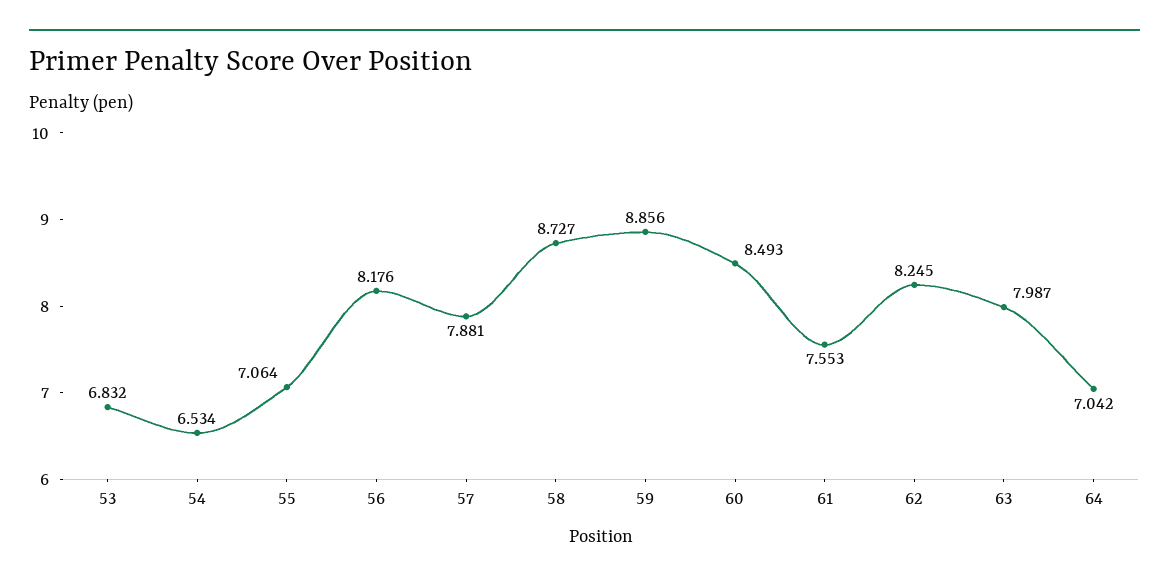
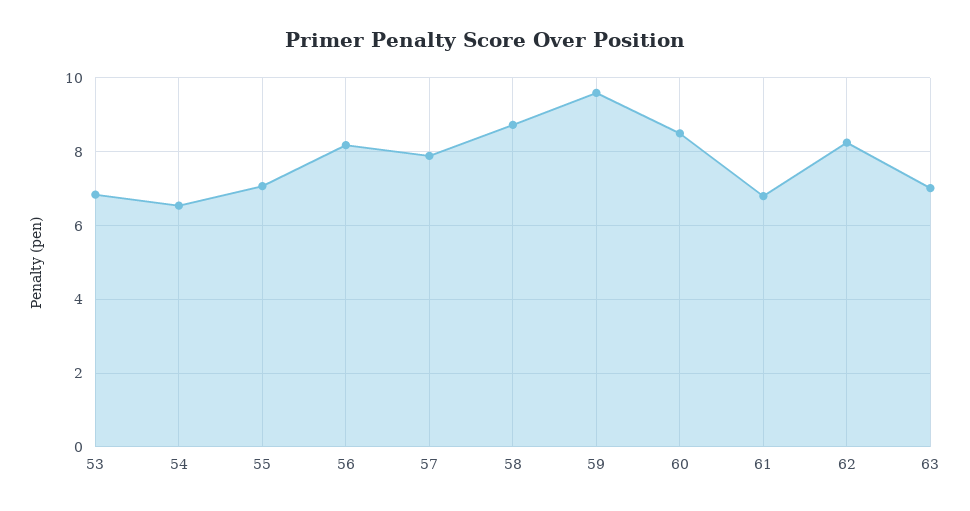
  {
    "53": 6.832,
    "54": 6.534,
    "55": 7.064,
    "56": 8.176,
    "57": 7.881,
    "58": 8.727,
-   "59": 8.856,
+   "59": 9.6,
    "60": 8.493,
-   "61": 7.553,
+   "61": 6.8,
    "62": 8.245,
-   "63": 7.987,
+   "63": 7
-   "64": 7.042
  }

